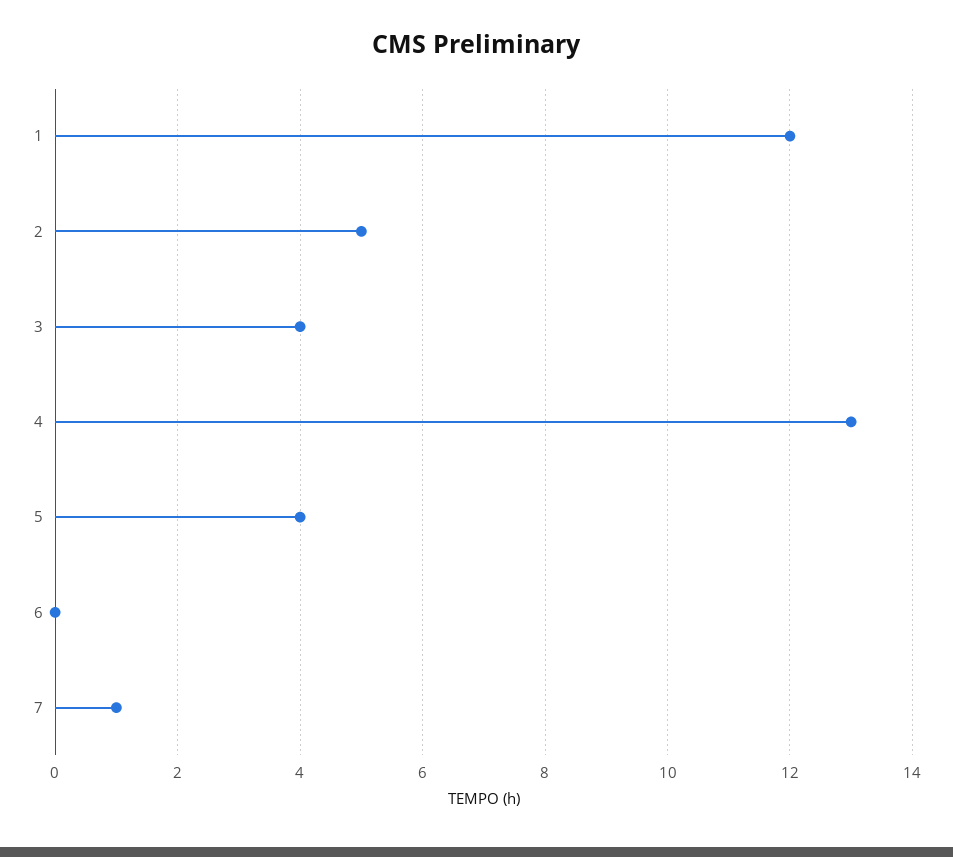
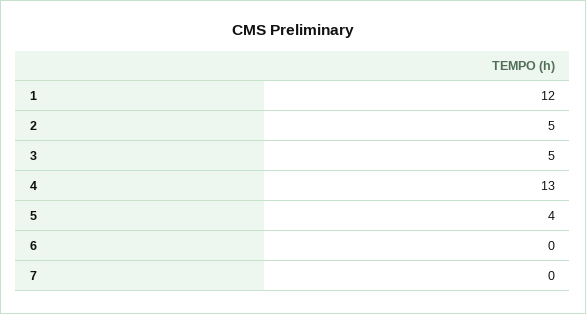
  {
    "1": 12,
    "2": 5,
-   "3": 4,
+   "3": 5,
    "4": 13,
    "5": 4,
    "6": 0,
-   "7": 1
+   "7": 0
  }

